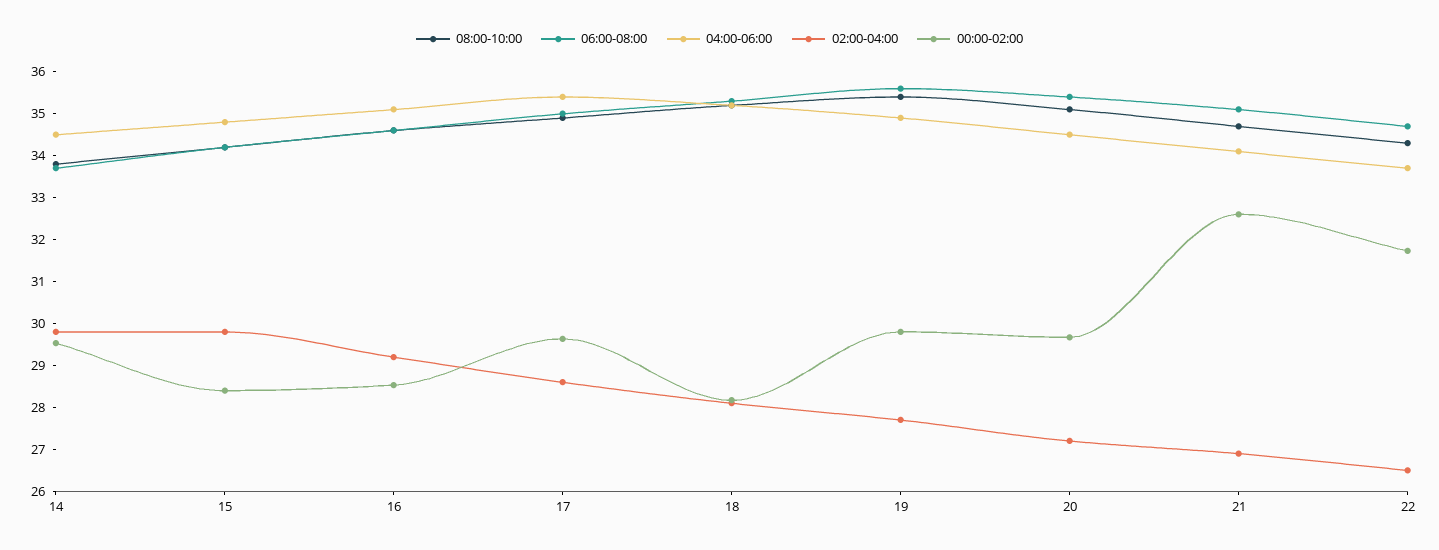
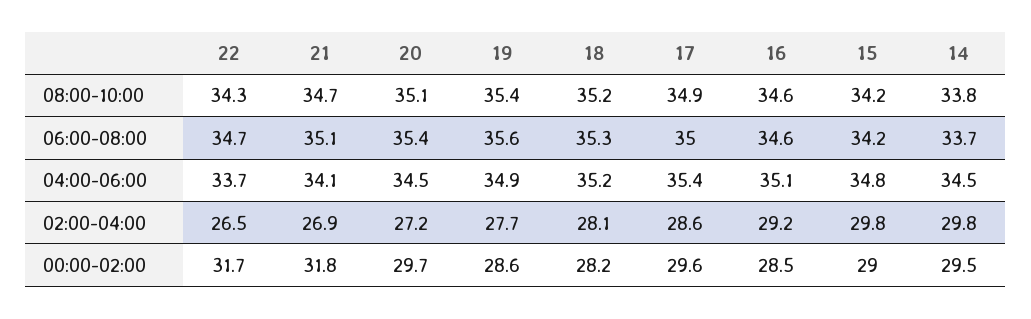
  {
    "08:00-10:00": {
      "14": 33.8,
      "15": 34.2,
      "16": 34.6,
      "17": 34.9,
      "18": 35.2,
      "19": 35.4,
      "20": 35.1,
      "21": 34.7,
      "22": 34.3
    },
    "06:00-08:00": {
      "14": 33.7,
      "15": 34.2,
      "16": 34.6,
      "17": 35,
      "18": 35.3,
      "19": 35.6,
      "20": 35.4,
      "21": 35.1,
      "22": 34.7
    },
    "04:00-06:00": {
      "14": 34.5,
      "15": 34.8,
      "16": 35.1,
      "17": 35.4,
      "18": 35.2,
      "19": 34.9,
      "20": 34.5,
      "21": 34.1,
      "22": 33.7
    },
    "02:00-04:00": {
      "14": 29.8,
      "15": 29.8,
      "16": 29.2,
      "17": 28.6,
      "18": 28.1,
      "19": 27.7,
      "20": 27.2,
      "21": 26.9,
      "22": 26.5
    },
    "00:00-02:00": {
      "14": 29.5,
-     "15": 28.4,
+     "15": 29,
      "16": 28.5,
      "17": 29.6,
      "18": 28.2,
-     "19": 29.8,
+     "19": 28.6,
      "20": 29.7,
-     "21": 32.6,
+     "21": 31.8,
      "22": 31.7
    }
  }

